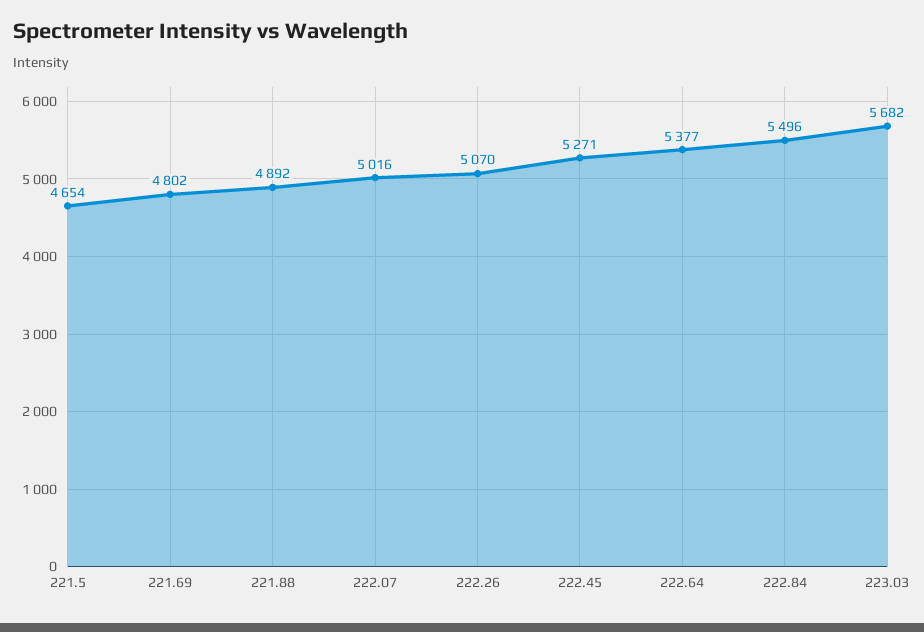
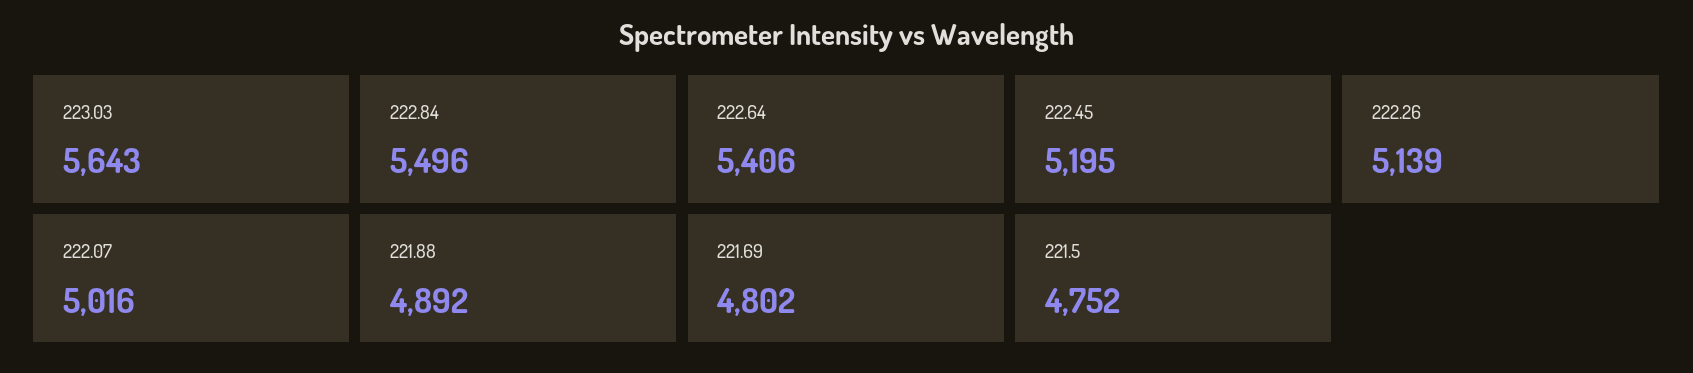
  {
-   "221.5": 4654,
+   "221.5": 4752,
    "221.69": 4802,
    "221.88": 4892,
    "222.07": 5016,
-   "222.26": 5070,
+   "222.26": 5139,
-   "222.45": 5271,
+   "222.45": 5195,
-   "222.64": 5377,
+   "222.64": 5406,
    "222.84": 5496,
-   "223.03": 5682
+   "223.03": 5643
  }

